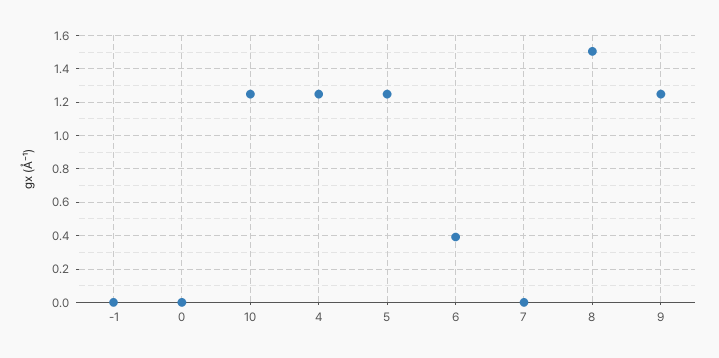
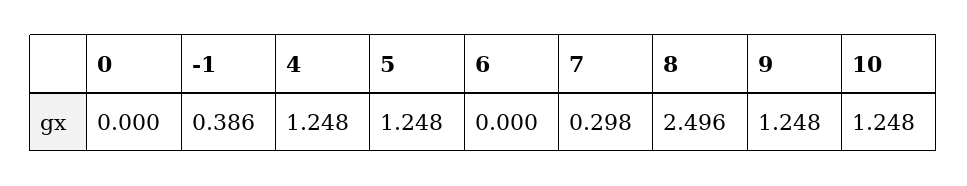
  {
-   "-1": 0,
+   "-1": 0.386,
    "0": 0,
    "10": 1.248,
    "4": 1.248,
    "5": 1.248,
-   "6": 0.4,
+   "6": 0,
-   "7": 0,
+   "7": 0.298,
-   "8": 1.5,
+   "8": 2.496,
    "9": 1.248
  }

